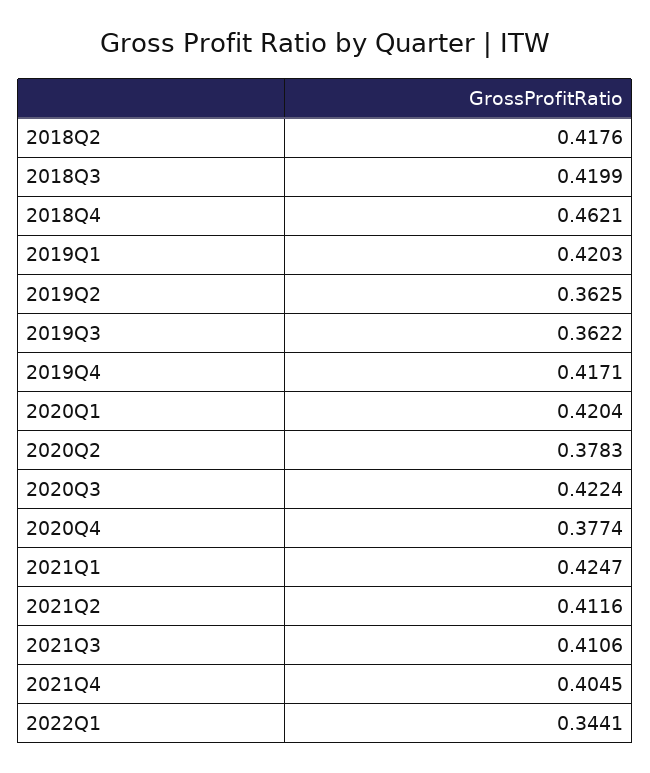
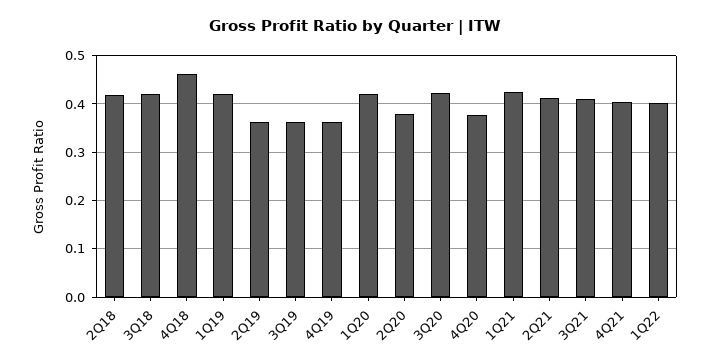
  {
    "2018Q2": 0.4176,
    "2018Q3": 0.4199,
    "2018Q4": 0.4621,
    "2019Q1": 0.4203,
    "2019Q2": 0.3625,
    "2019Q3": 0.3622,
-   "2019Q4": 0.4171,
+   "2019Q4": 0.36,
    "2020Q1": 0.4204,
    "2020Q2": 0.3783,
    "2020Q3": 0.4224,
    "2020Q4": 0.3774,
    "2021Q1": 0.4247,
    "2021Q2": 0.4116,
    "2021Q3": 0.4106,
    "2021Q4": 0.4045,
-   "2022Q1": 0.3441
+   "2022Q1": 0.4
  }

